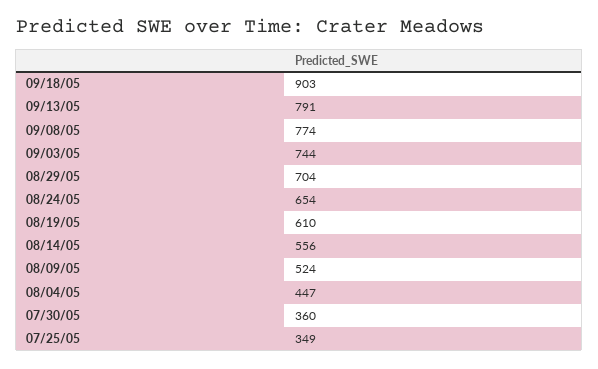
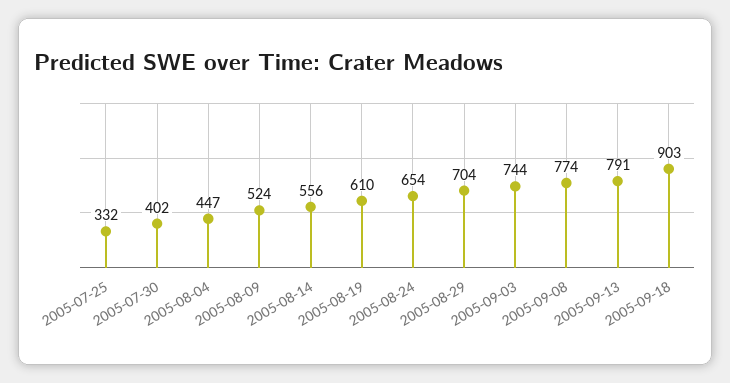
  {
    "09/18/05": 903,
    "09/13/05": 791,
    "09/08/05": 774,
    "09/03/05": 744,
    "08/29/05": 704,
    "08/24/05": 654,
    "08/19/05": 610,
    "08/14/05": 556,
    "08/09/05": 524,
    "08/04/05": 447,
-   "07/30/05": 360,
+   "07/30/05": 402,
-   "07/25/05": 349
+   "07/25/05": 332
  }

